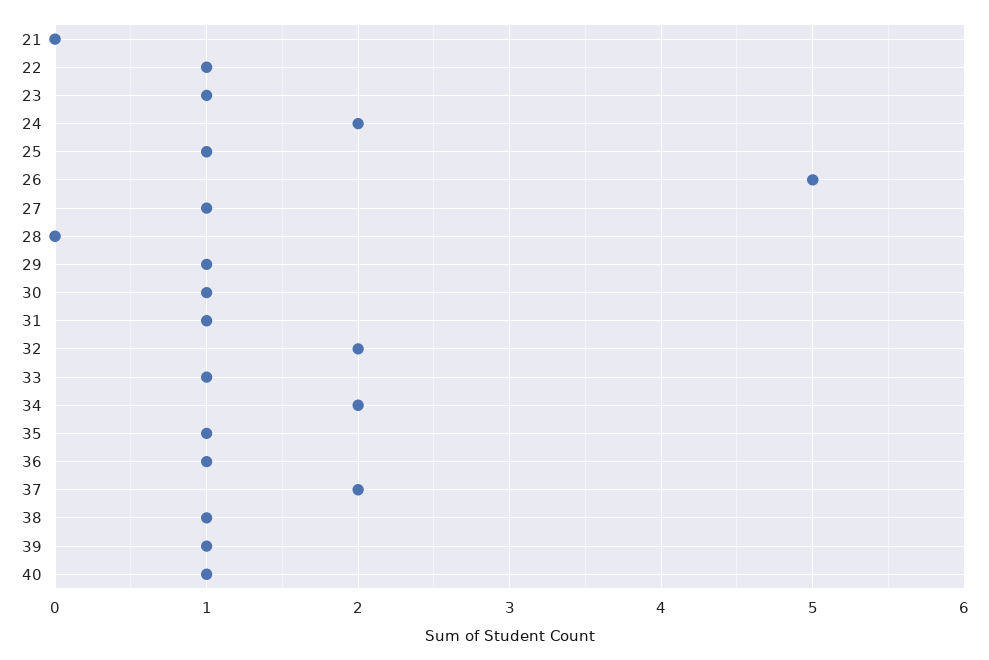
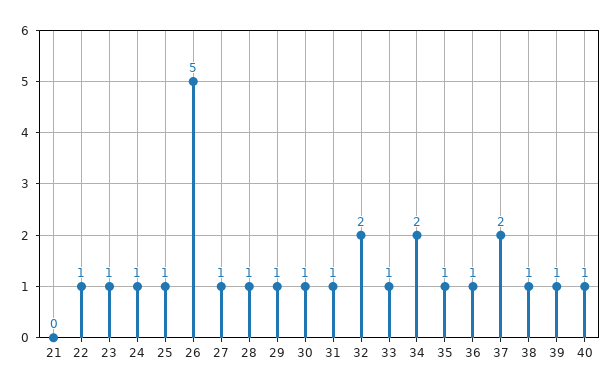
  {
    "21": 0,
    "22": 1,
    "23": 1,
-   "24": 2,
+   "24": 1,
    "25": 1,
    "26": 5,
    "27": 1,
-   "28": 0,
+   "28": 1,
    "29": 1,
    "30": 1,
    "31": 1,
    "32": 2,
    "33": 1,
    "34": 2,
    "35": 1,
    "36": 1,
    "37": 2,
    "38": 1,
    "39": 1,
    "40": 1
  }

